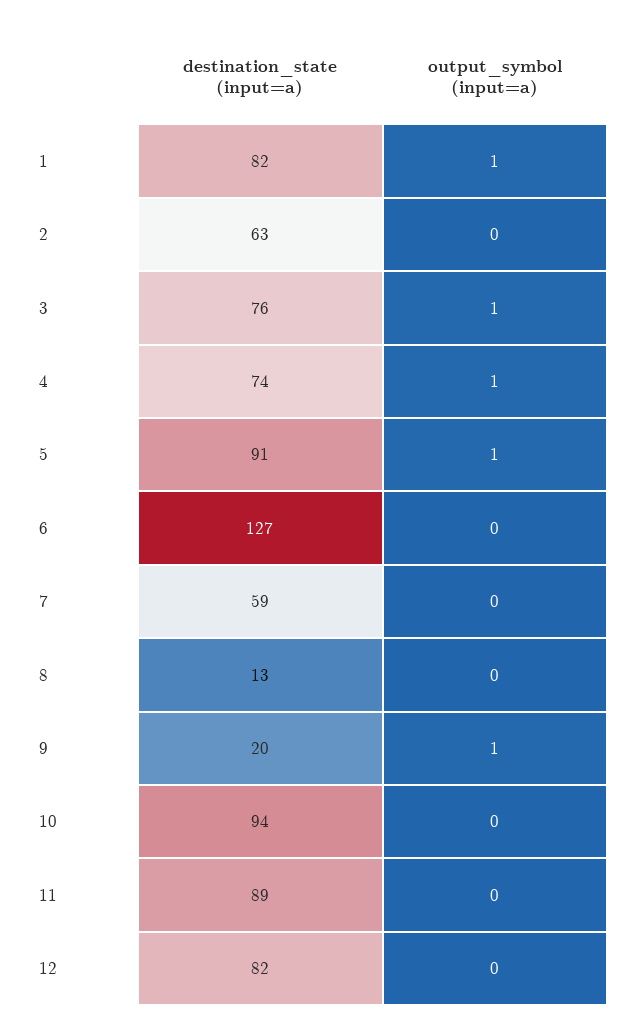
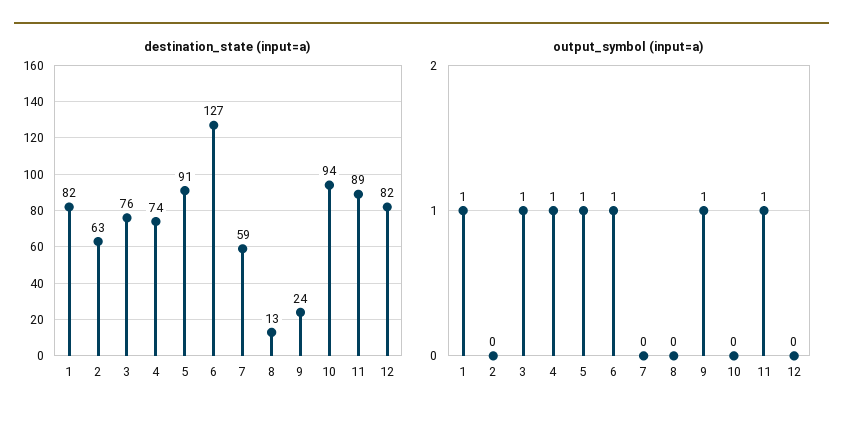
  {
    "destination_state (input=a)": {
      "1": 82,
      "2": 63,
      "3": 76,
      "4": 74,
      "5": 91,
      "6": 127,
      "7": 59,
      "8": 13,
-     "9": 20,
+     "9": 24,
      "10": 94,
      "11": 89,
      "12": 82
    },
    "output_symbol (input=a)": {
      "1": 1,
      "2": 0,
      "3": 1,
      "4": 1,
      "5": 1,
-     "6": 0,
+     "6": 1,
      "7": 0,
      "8": 0,
      "9": 1,
      "10": 0,
-     "11": 0,
+     "11": 1,
      "12": 0
    }
  }

